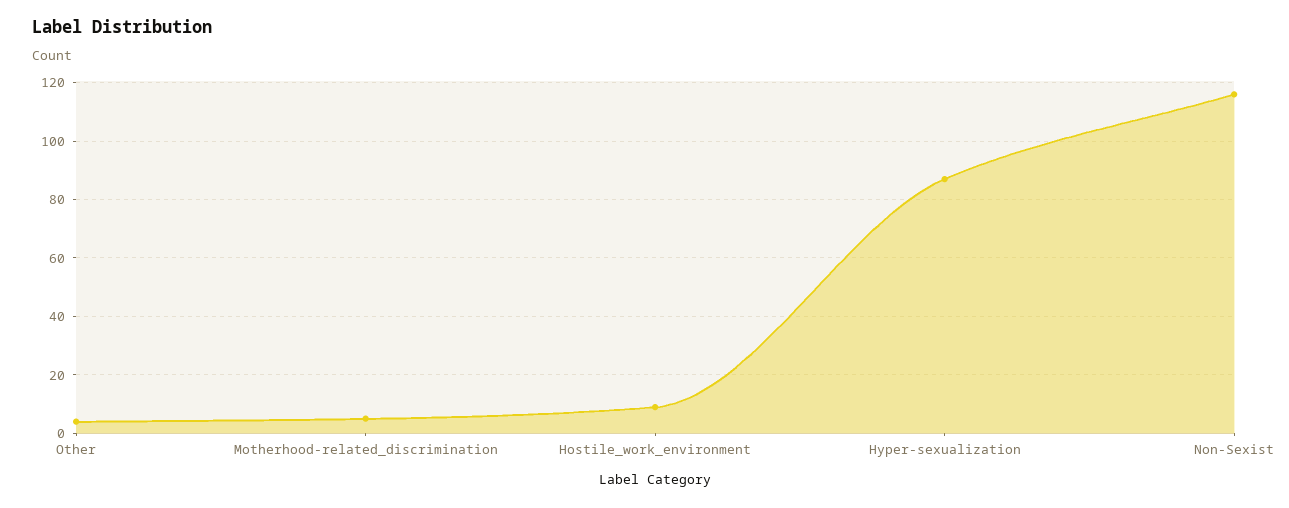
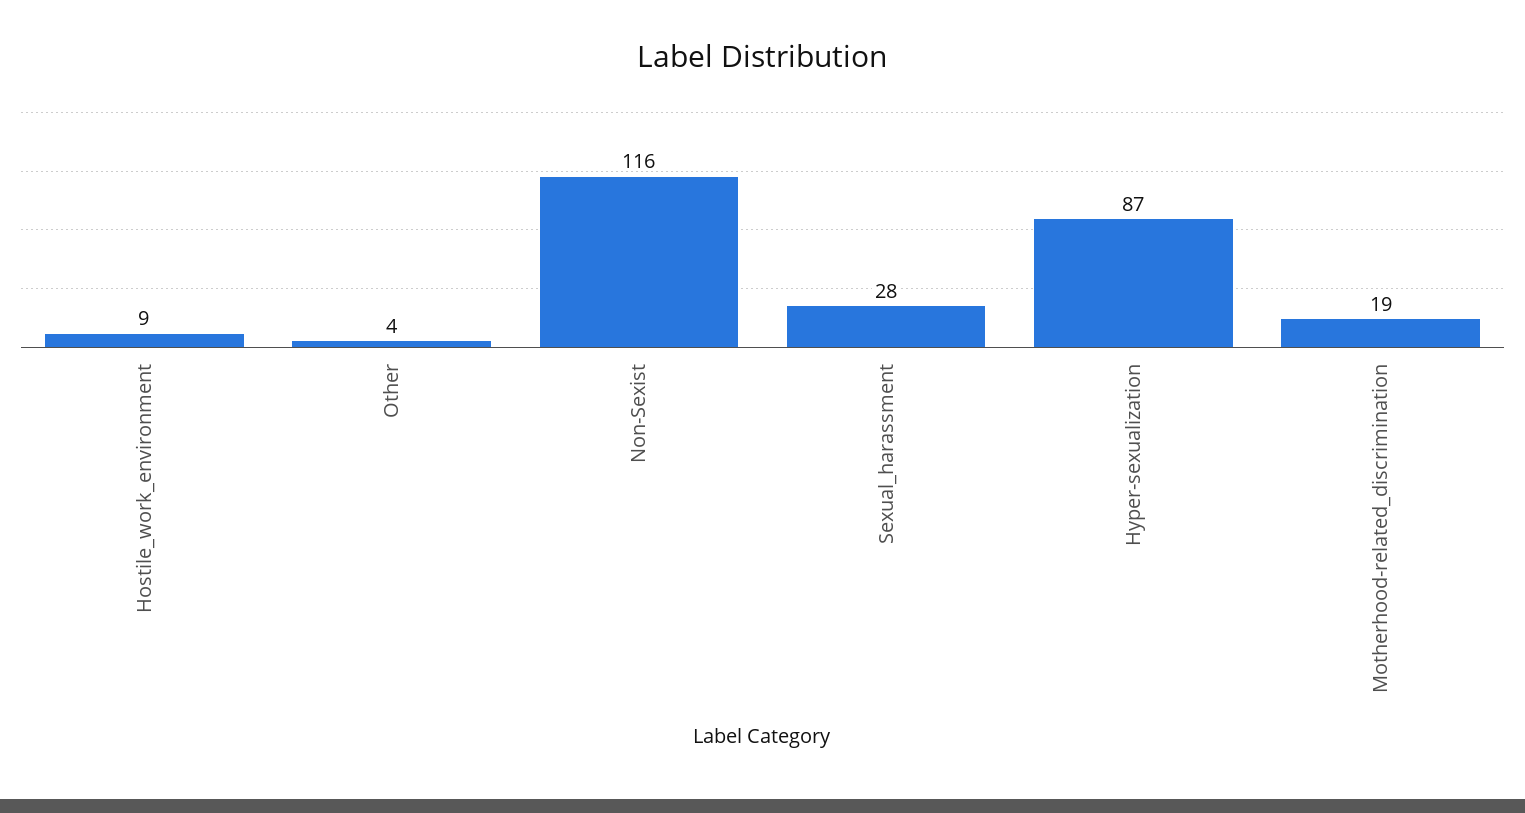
  {
    "Other": 4,
-   "Motherhood-related_discrimination": 5,
+   "Motherhood-related_discrimination": 19,
    "Hostile_work_environment": 9,
    "Hyper-sexualization": 87,
-   "Non-Sexist": 116
+   "Non-Sexist": 116,
+   "Sexual_harassment": 28
  }

